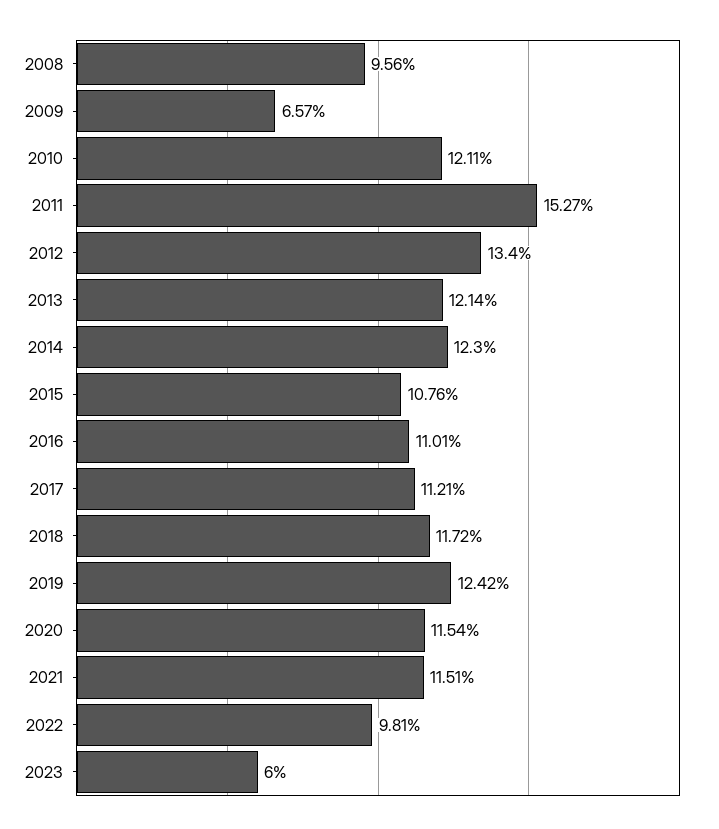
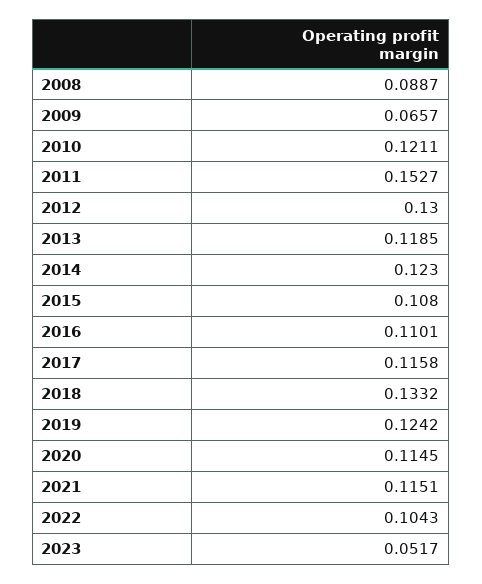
  {
-   "2008": 0.0956,
+   "2008": 0.0887,
    "2009": 0.0657,
    "2010": 0.1211,
    "2011": 0.1527,
-   "2012": 0.134,
+   "2012": 0.13,
-   "2013": 0.1214,
+   "2013": 0.1185,
    "2014": 0.123,
-   "2015": 0.1076,
+   "2015": 0.108,
    "2016": 0.1101,
-   "2017": 0.1121,
+   "2017": 0.1158,
-   "2018": 0.1172,
+   "2018": 0.1332,
    "2019": 0.1242,
-   "2020": 0.1154,
+   "2020": 0.1145,
    "2021": 0.1151,
-   "2022": 0.0981,
+   "2022": 0.1043,
-   "2023": 0.06
+   "2023": 0.0517
  }

